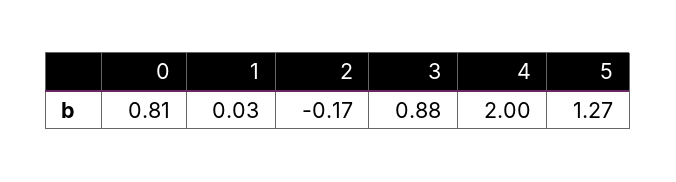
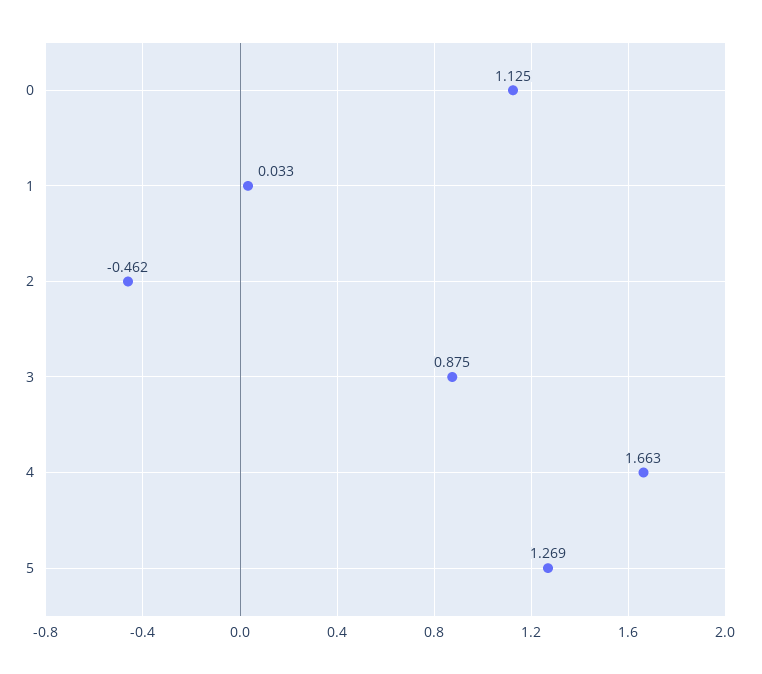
  {
-   "0": 0.81,
+   "0": 1.125,
    "1": 0.033,
-   "2": -0.17,
+   "2": -0.462,
    "3": 0.875,
-   "4": 2,
+   "4": 1.663,
    "5": 1.269
  }

